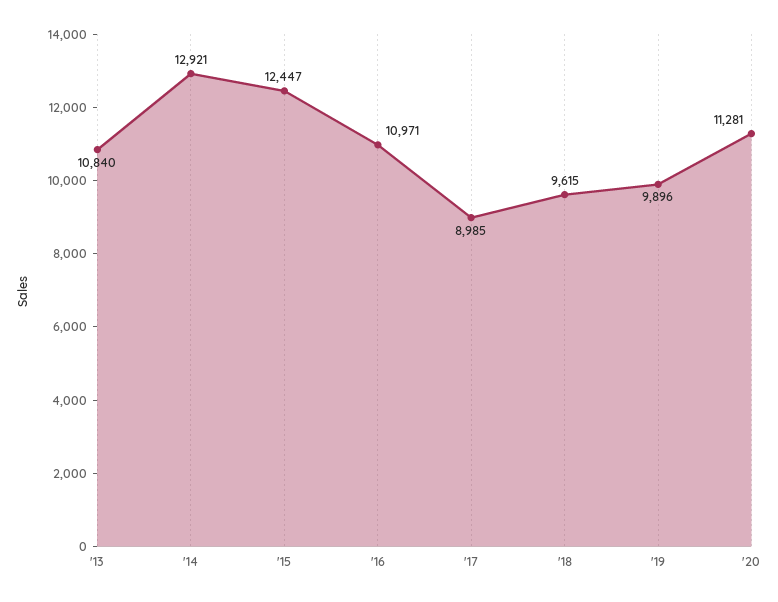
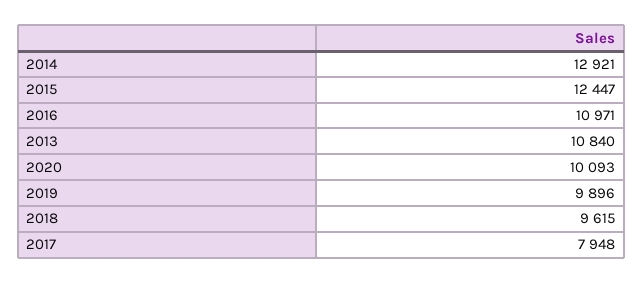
  {
    "'13": 10840,
    "'14": 12921,
    "'15": 12447,
    "'16": 10971,
-   "'17": 8985,
+   "'17": 7948,
    "'18": 9615,
    "'19": 9896,
-   "'20": 11281
+   "'20": 10093
  }

